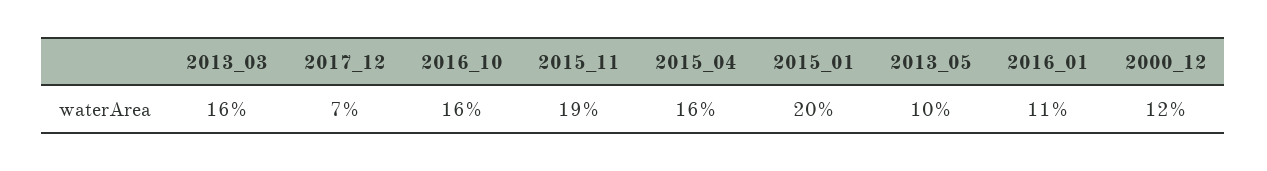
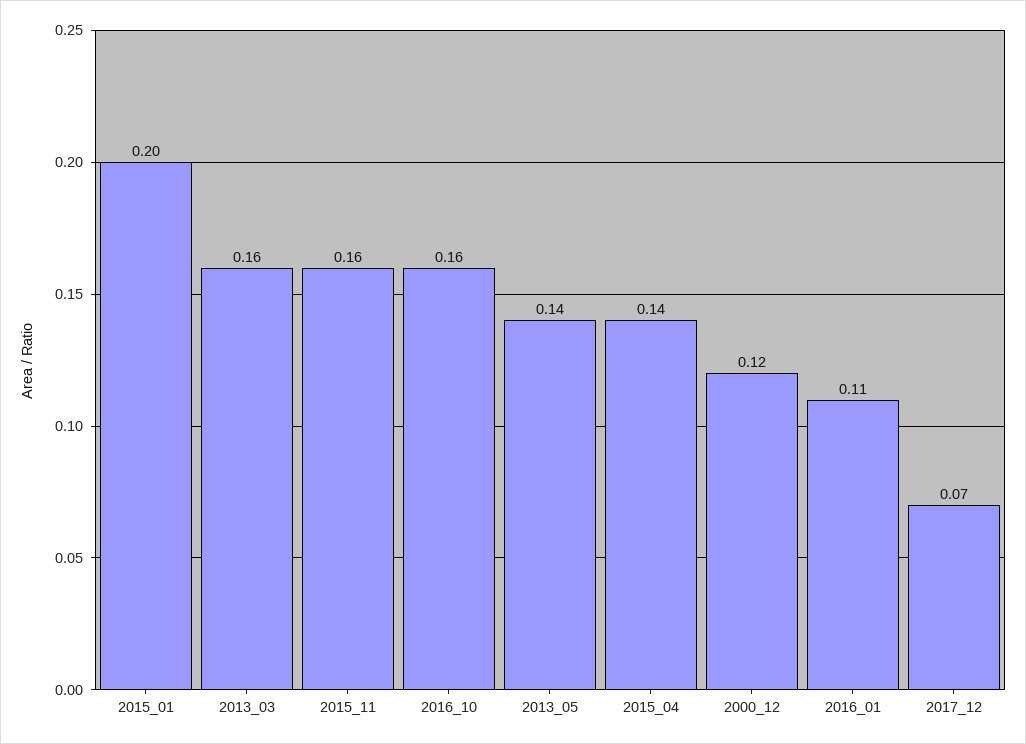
  {
    "2013_03": 0.16,
    "2017_12": 0.07,
    "2016_10": 0.16,
-   "2015_11": 0.19,
+   "2015_11": 0.16,
-   "2015_04": 0.16,
+   "2015_04": 0.14,
    "2015_01": 0.2,
-   "2013_05": 0.1,
+   "2013_05": 0.14,
    "2016_01": 0.11,
    "2000_12": 0.12
  }

